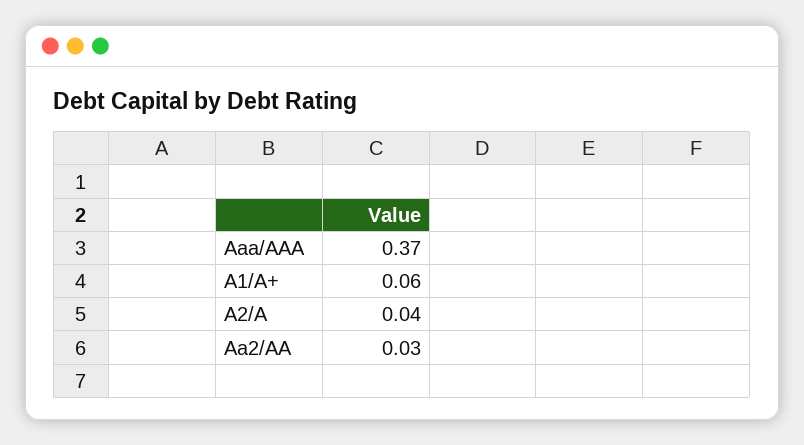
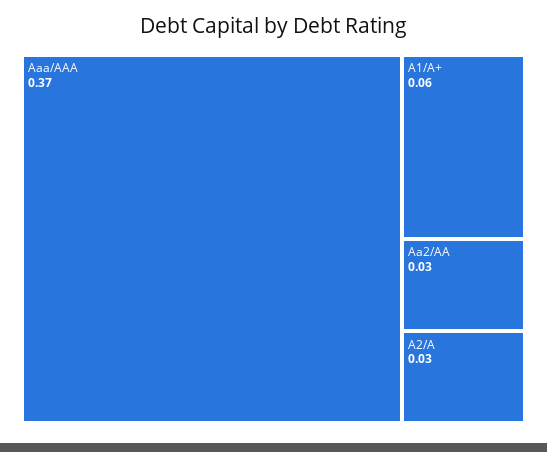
  {
    "Aaa/AAA": 0.37,
    "A1/A+": 0.06,
-   "A2/A": 0.04,
+   "A2/A": 0.03,
    "Aa2/AA": 0.03
  }

